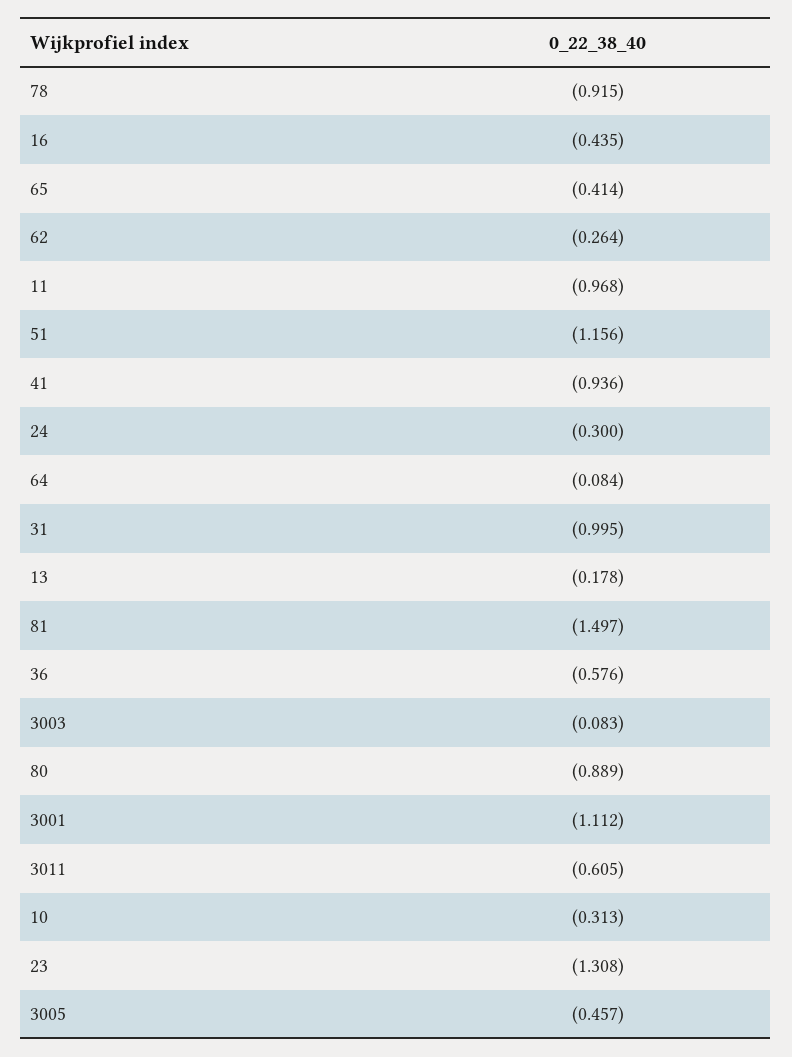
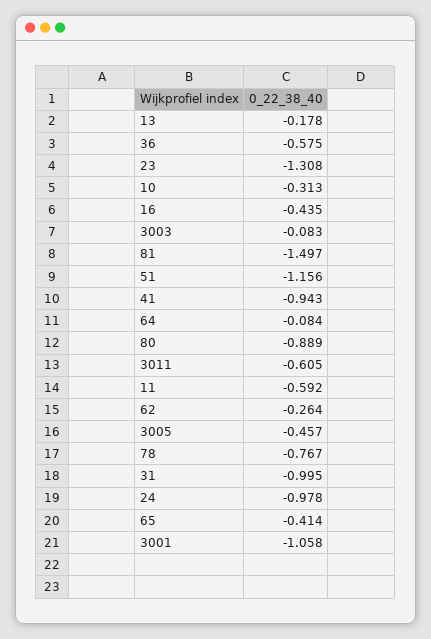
  {
-   "78": -0.915,
+   "78": -0.767,
    "16": -0.435,
    "65": -0.414,
    "62": -0.264,
-   "11": -0.968,
+   "11": -0.592,
    "51": -1.156,
-   "41": -0.936,
+   "41": -0.943,
-   "24": -0.3,
+   "24": -0.978,
    "64": -0.084,
    "31": -0.995,
    "13": -0.178,
    "81": -1.497,
-   "36": -0.576,
+   "36": -0.575,
    "3003": -0.083,
    "80": -0.889,
-   "3001": -1.112,
+   "3001": -1.058,
    "3011": -0.605,
    "10": -0.313,
    "23": -1.308,
    "3005": -0.457
  }

